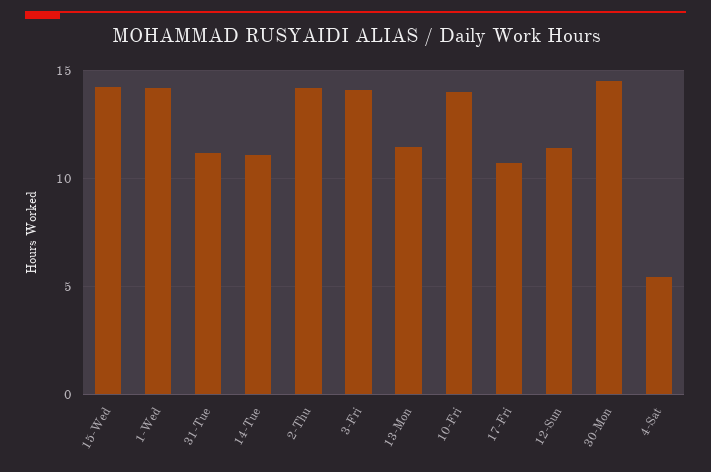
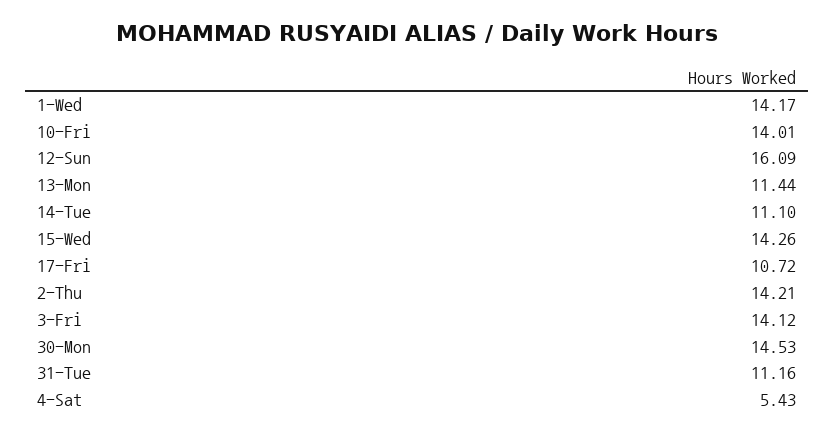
  {
    "15-Wed": 14.26,
    "1-Wed": 14.17,
    "31-Tue": 11.16,
    "14-Tue": 11.1,
    "2-Thu": 14.21,
    "3-Fri": 14.12,
    "13-Mon": 11.44,
    "10-Fri": 14.01,
    "17-Fri": 10.72,
-   "12-Sun": 11.5,
+   "12-Sun": 16.09,
    "30-Mon": 14.53,
    "4-Sat": 5.43
  }

